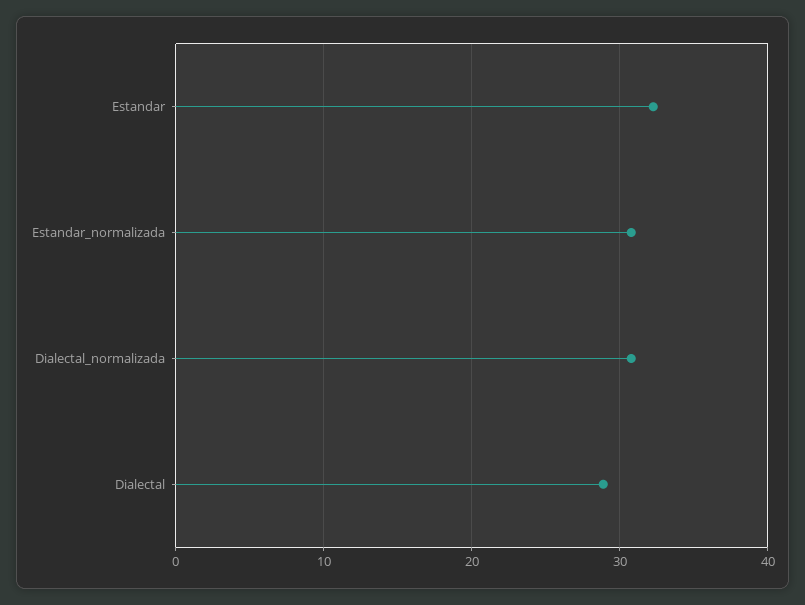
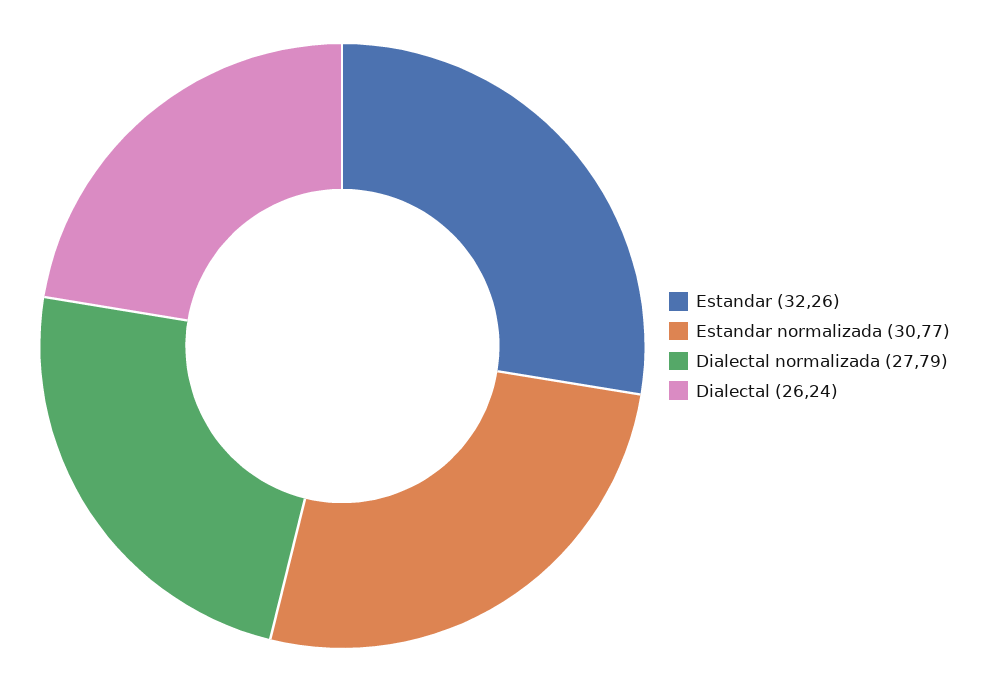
  {
    "Estandar": 32.26,
    "Estandar_normalizada": 30.77,
-   "Dialectal_normalizada": 31,
+   "Dialectal_normalizada": 27.79,
-   "Dialectal": 29
+   "Dialectal": 26.24
  }

